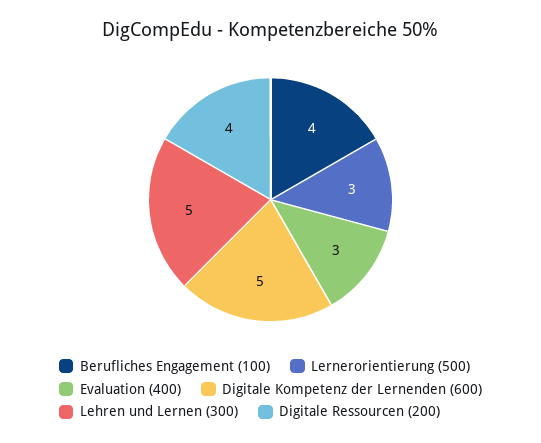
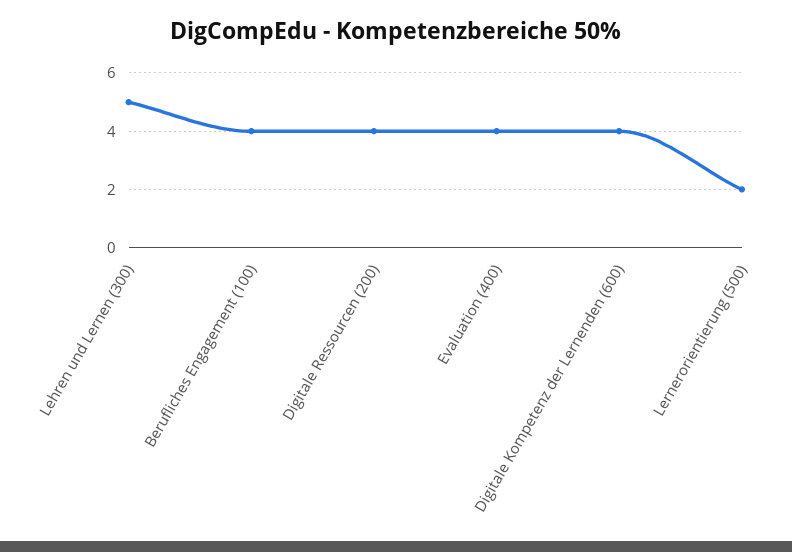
  {
    "Berufliches Engagement (100)": 4,
-   "Lernerorientierung (500)": 3,
+   "Lernerorientierung (500)": 2,
-   "Evaluation (400)": 3,
+   "Evaluation (400)": 4,
-   "Digitale Kompetenz der Lernenden (600)": 5,
+   "Digitale Kompetenz der Lernenden (600)": 4,
    "Lehren und Lernen (300)": 5,
    "Digitale Ressourcen (200)": 4
  }

